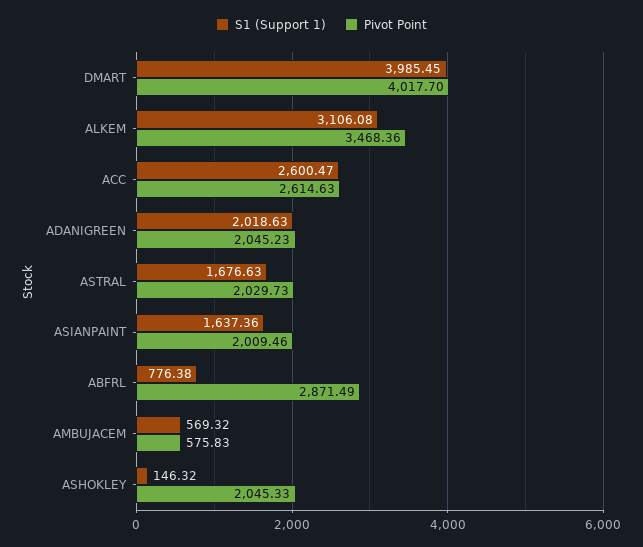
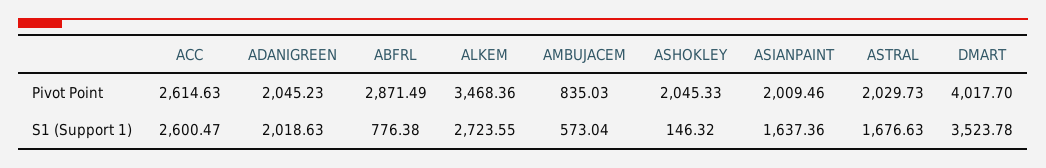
  {
    "S1 (Support 1)": {
-     "DMART": 3985.45,
+     "DMART": 3523.78,
-     "ALKEM": 3106.08,
+     "ALKEM": 2723.55,
      "ACC": 2600.47,
      "ADANIGREEN": 2018.63,
      "ASTRAL": 1676.63,
      "ASIANPAINT": 1637.36,
      "ABFRL": 776.38,
-     "AMBUJACEM": 569.32,
+     "AMBUJACEM": 573.04,
      "ASHOKLEY": 146.32
    },
    "Pivot Point": {
      "DMART": 4017.7,
      "ALKEM": 3468.36,
      "ACC": 2614.63,
      "ADANIGREEN": 2045.23,
      "ASTRAL": 2029.73,
      "ASIANPAINT": 2009.46,
      "ABFRL": 2871.49,
-     "AMBUJACEM": 575.83,
+     "AMBUJACEM": 835.03,
      "ASHOKLEY": 2045.33
    }
  }

